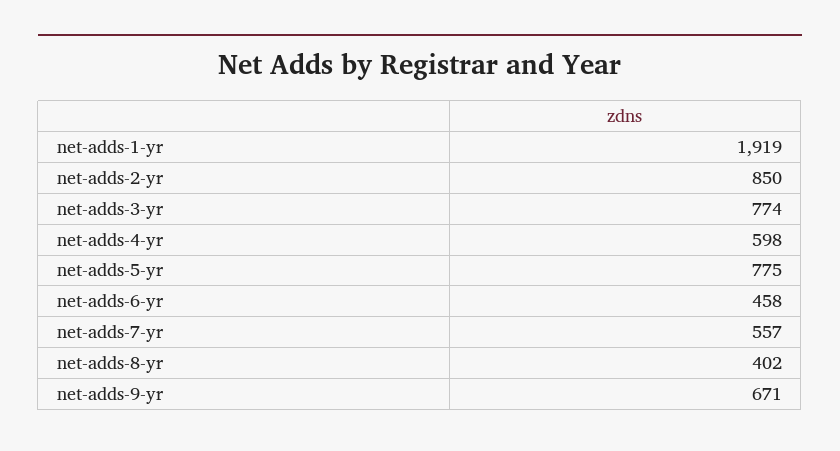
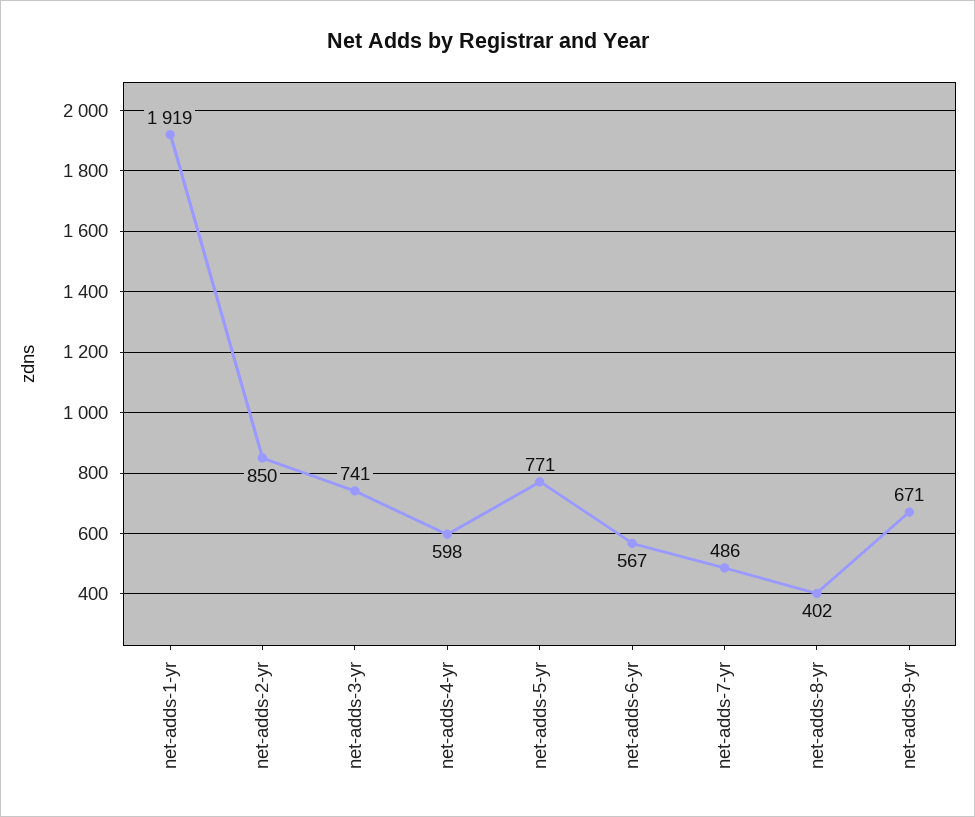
  {
    "net-adds-1-yr": 1919,
    "net-adds-2-yr": 850,
-   "net-adds-3-yr": 774,
+   "net-adds-3-yr": 741,
    "net-adds-4-yr": 598,
-   "net-adds-5-yr": 775,
+   "net-adds-5-yr": 771,
-   "net-adds-6-yr": 458,
+   "net-adds-6-yr": 567,
-   "net-adds-7-yr": 557,
+   "net-adds-7-yr": 486,
    "net-adds-8-yr": 402,
    "net-adds-9-yr": 671
  }

